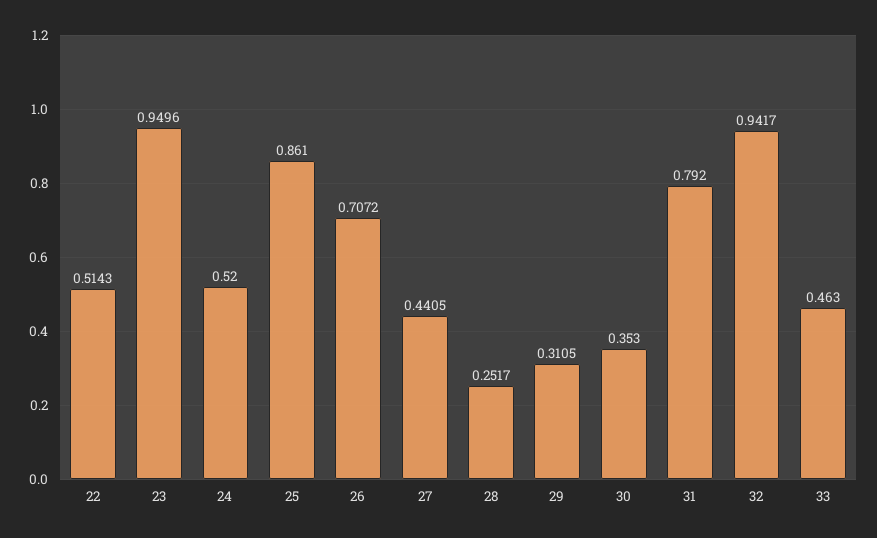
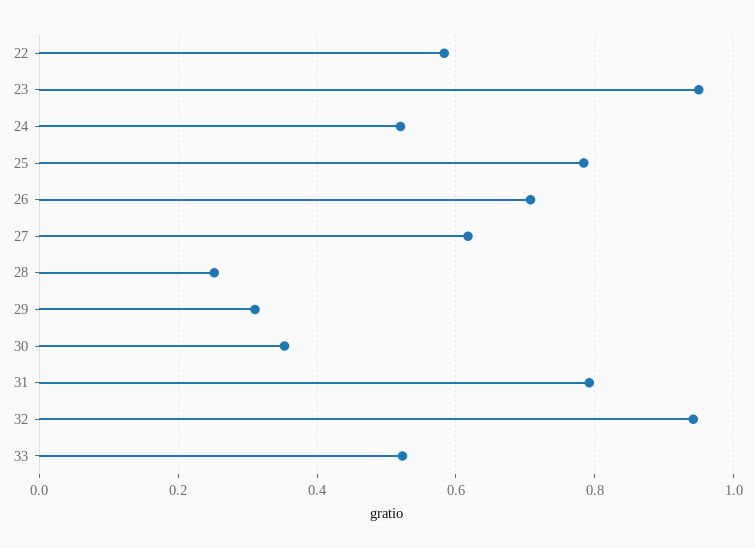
  {
-   "22": 0.5143,
+   "22": 0.58,
    "23": 0.9496,
    "24": 0.52,
-   "25": 0.861,
+   "25": 0.78,
    "26": 0.7072,
-   "27": 0.4405,
+   "27": 0.62,
    "28": 0.2517,
    "29": 0.3105,
    "30": 0.353,
    "31": 0.792,
    "32": 0.9417,
-   "33": 0.463
+   "33": 0.52
  }

